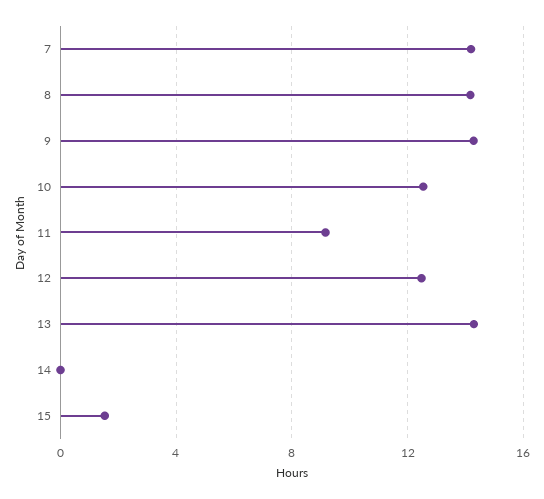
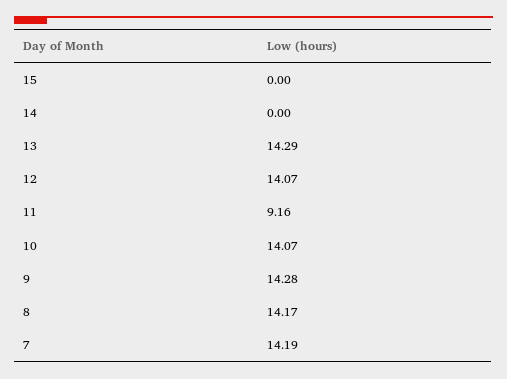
  {
    "7": 14.19,
    "8": 14.17,
    "9": 14.28,
-   "10": 12.5,
+   "10": 14.07,
    "11": 9.16,
-   "12": 12.5,
+   "12": 14.07,
    "13": 14.29,
    "14": 0,
-   "15": 1.5
+   "15": 0
  }

